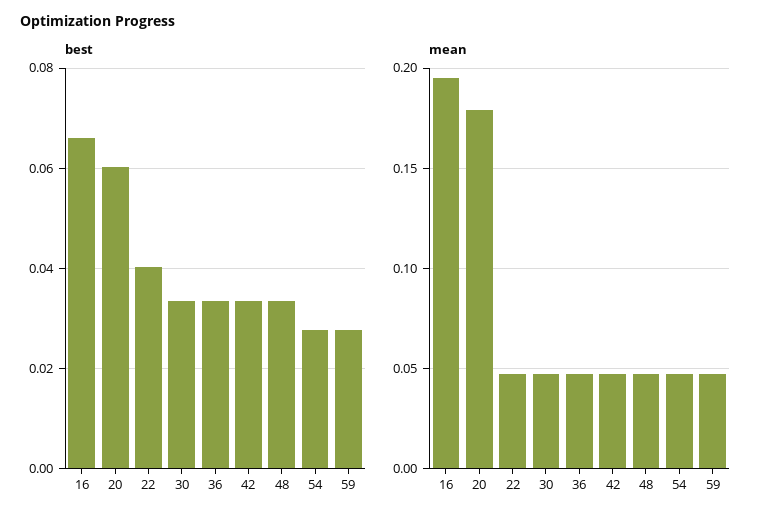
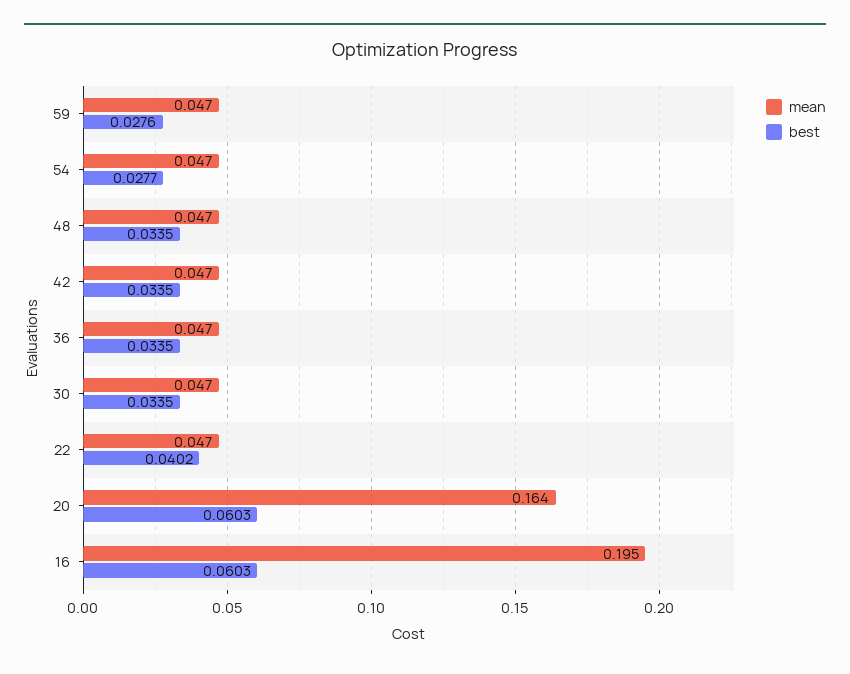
  {
    "best": {
-     "16": 0.066,
+     "16": 0.0603,
      "20": 0.0603,
      "22": 0.0402,
      "30": 0.0335,
      "36": 0.0335,
      "42": 0.0335,
      "48": 0.0335,
      "54": 0.0277,
      "59": 0.0276
    },
    "mean": {
      "16": 0.195,
-     "20": 0.18,
+     "20": 0.164,
      "22": 0.047,
      "30": 0.047,
      "36": 0.047,
      "42": 0.047,
      "48": 0.047,
      "54": 0.047,
      "59": 0.047
    }
  }

